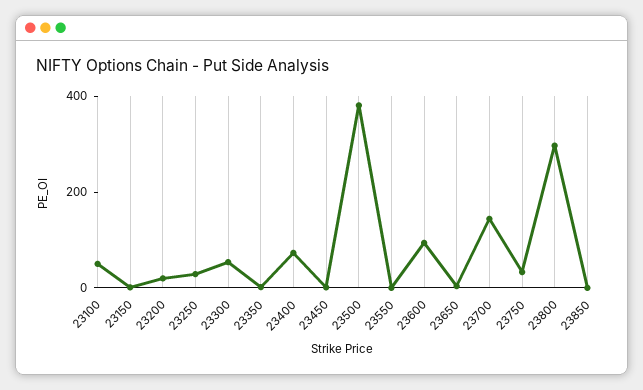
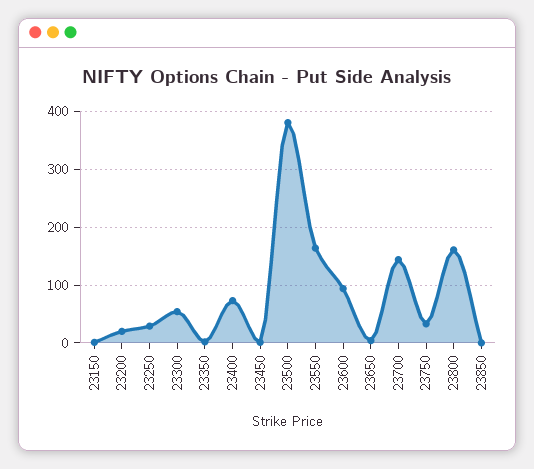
  {
-   "23100": 50,
    "23150": 0,
    "23200": 20,
    "23250": 20,
    "23300": 60,
    "23350": 0,
    "23400": 80,
    "23450": 0,
    "23500": 380,
-   "23550": 0,
+   "23550": 160,
    "23600": 100,
    "23650": 0,
    "23700": 140,
    "23750": 40,
-   "23800": 300,
+   "23800": 160,
    "23850": 0
  }

